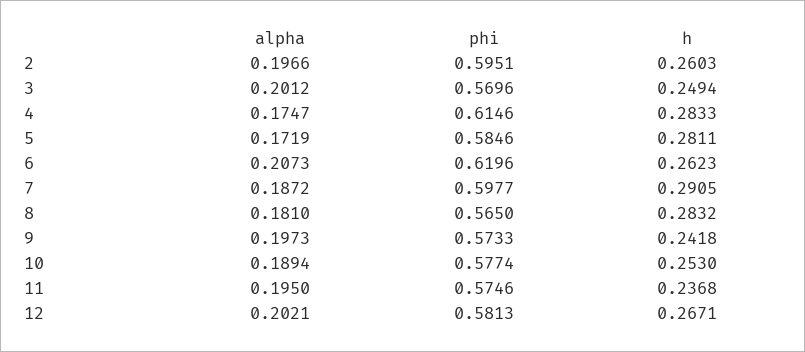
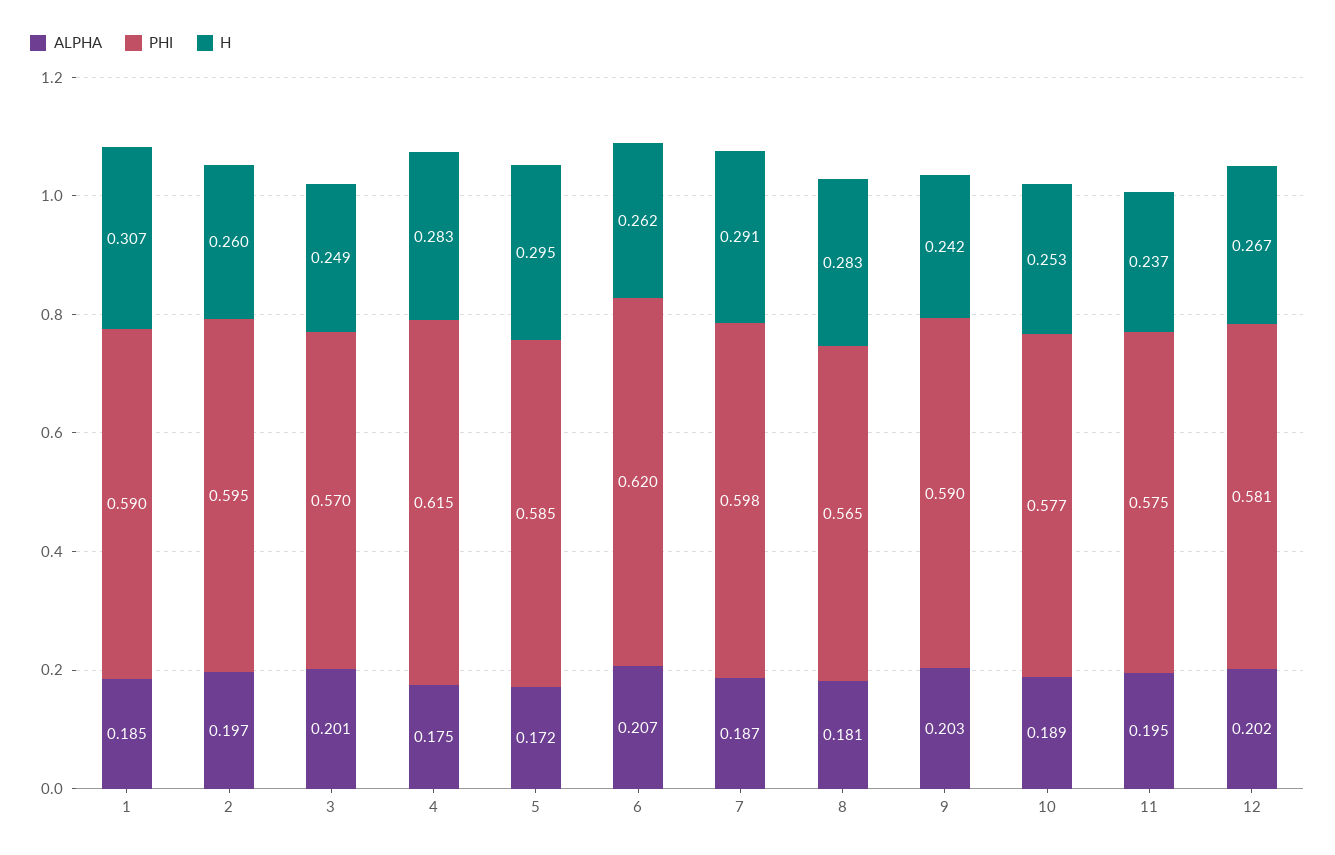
  {
    "alpha": {
      "2": 0.1966,
      "3": 0.2012,
      "4": 0.1747,
      "5": 0.1719,
      "6": 0.2073,
      "7": 0.1872,
      "8": 0.181,
-     "9": 0.1973,
+     "9": 0.203,
      "10": 0.1894,
      "11": 0.195,
-     "12": 0.2021
+     "12": 0.2021,
+     "1": 0.185
    },
    "phi": {
      "2": 0.5951,
      "3": 0.5696,
      "4": 0.6146,
      "5": 0.5846,
      "6": 0.6196,
      "7": 0.5977,
      "8": 0.565,
-     "9": 0.5733,
+     "9": 0.59,
      "10": 0.5774,
      "11": 0.5746,
-     "12": 0.5813
+     "12": 0.5813,
+     "1": 0.59
    },
    "h": {
      "2": 0.2603,
      "3": 0.2494,
      "4": 0.2833,
-     "5": 0.2811,
+     "5": 0.295,
      "6": 0.2623,
      "7": 0.2905,
      "8": 0.2832,
      "9": 0.2418,
      "10": 0.253,
      "11": 0.2368,
-     "12": 0.2671
+     "12": 0.2671,
+     "1": 0.307
    }
  }

